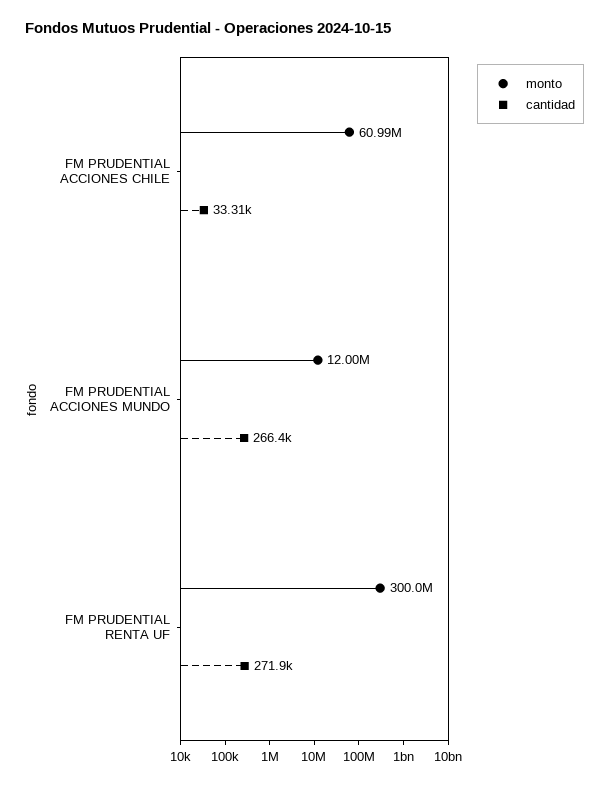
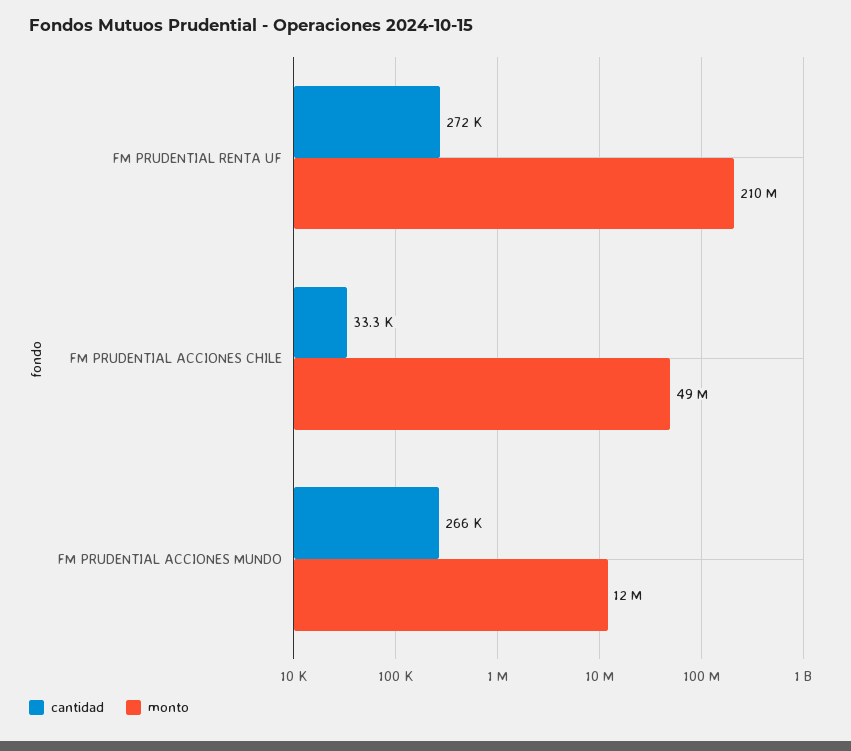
  {
    "monto": {
-     "FM PRUDENTIAL ACCIONES CHILE": 60990000,
+     "FM PRUDENTIAL ACCIONES CHILE": 49000000,
      "FM PRUDENTIAL ACCIONES MUNDO": 12000000,
-     "FM PRUDENTIAL RENTA UF": 300000000
+     "FM PRUDENTIAL RENTA UF": 210000000
    },
    "cantidad": {
      "FM PRUDENTIAL ACCIONES CHILE": 33310,
      "FM PRUDENTIAL ACCIONES MUNDO": 266400,
      "FM PRUDENTIAL RENTA UF": 271900
    }
  }

